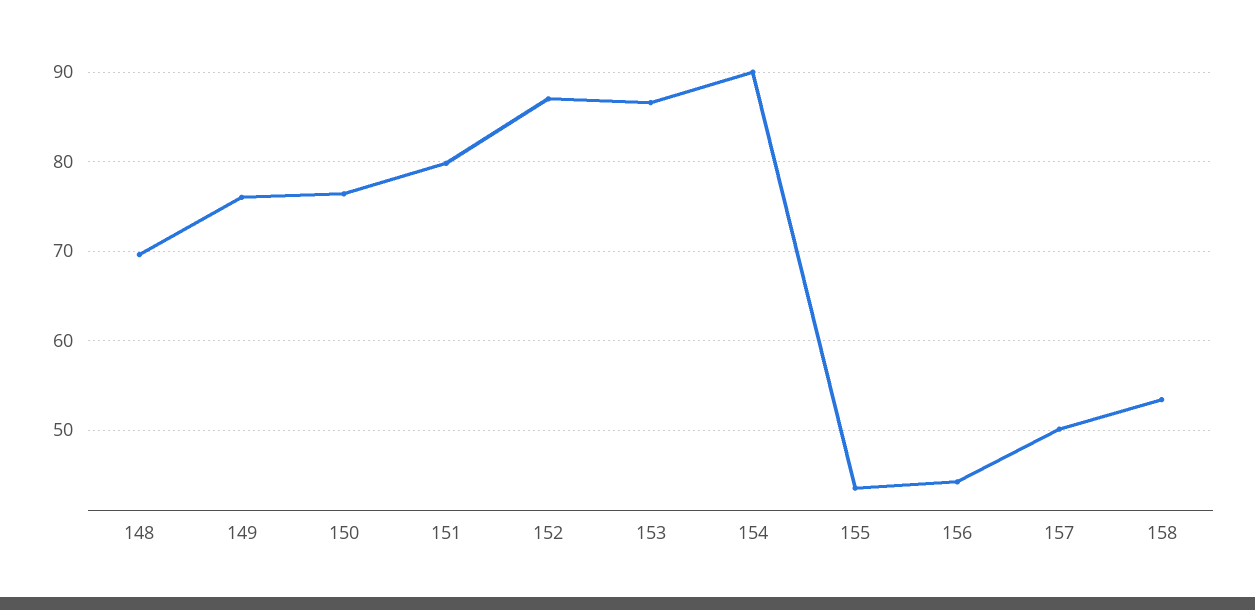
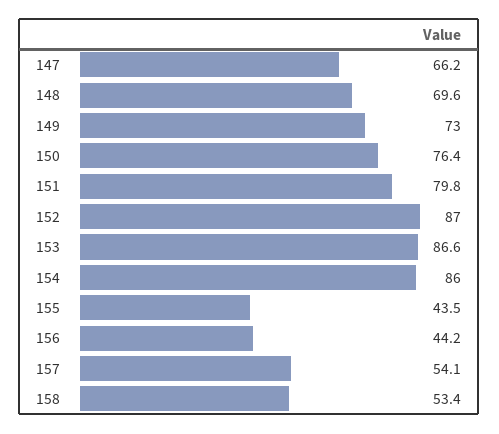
  {
    "148": 69.6,
-   "149": 76,
+   "149": 73,
    "150": 76.4,
    "151": 79.8,
    "152": 87,
    "153": 86.6,
-   "154": 90,
+   "154": 86,
    "155": 43.5,
    "156": 44.2,
-   "157": 50,
+   "157": 54.1,
-   "158": 53.4
+   "158": 53.4,
+   "147": 66.2
  }

